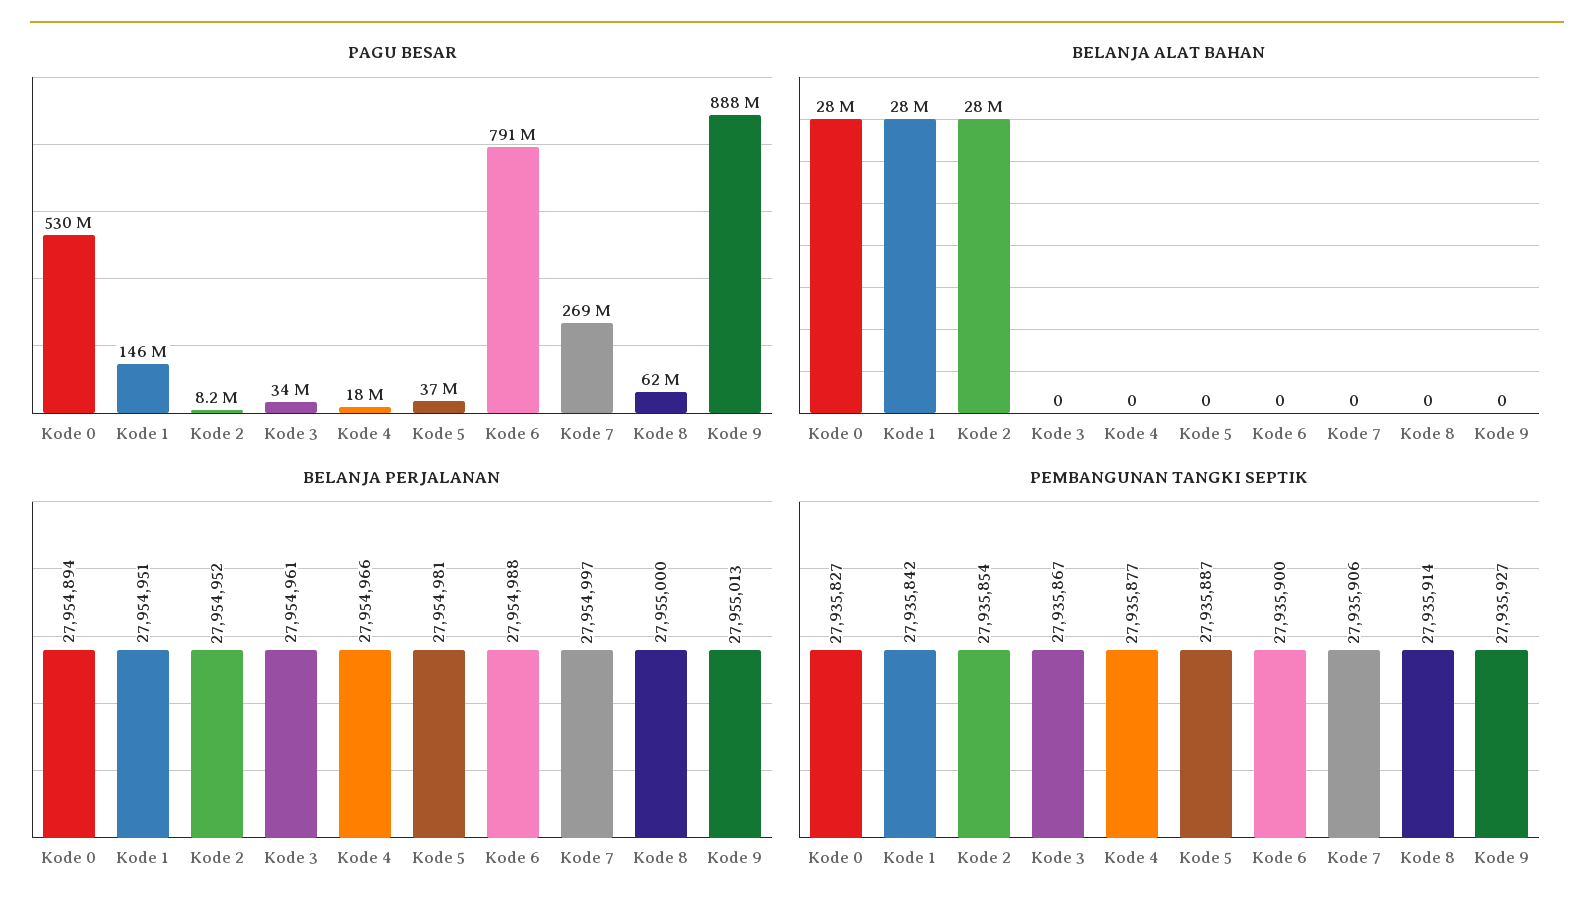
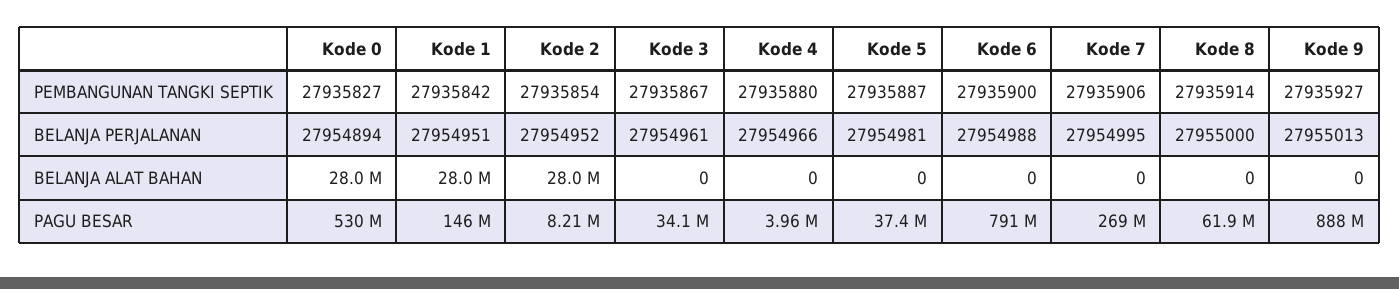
  {
    "PAGU BESAR": {
      "Kode 0": 530000000,
      "Kode 1": 146000000,
      "Kode 2": 8210000,
      "Kode 3": 34100000,
-     "Kode 4": 18000000,
+     "Kode 4": 3960000,
      "Kode 5": 37400000,
      "Kode 6": 791000000,
      "Kode 7": 269000000,
      "Kode 8": 61900000,
      "Kode 9": 888000000
    },
    "BELANJA ALAT BAHAN": {
      "Kode 0": 28000000,
      "Kode 1": 28000000,
      "Kode 2": 28000000,
      "Kode 3": 0,
      "Kode 4": 0,
      "Kode 5": 0,
      "Kode 6": 0,
      "Kode 7": 0,
      "Kode 8": 0,
      "Kode 9": 0
    },
    "BELANJA PERJALANAN": {
      "Kode 0": 27954894,
      "Kode 1": 27954951,
      "Kode 2": 27954952,
      "Kode 3": 27954961,
      "Kode 4": 27954966,
      "Kode 5": 27954981,
      "Kode 6": 27954988,
-     "Kode 7": 27954997,
+     "Kode 7": 27954995,
      "Kode 8": 27955000,
      "Kode 9": 27955013
    },
    "PEMBANGUNAN TANGKI SEPTIK": {
      "Kode 0": 27935827,
      "Kode 1": 27935842,
      "Kode 2": 27935854,
      "Kode 3": 27935867,
-     "Kode 4": 27935877,
+     "Kode 4": 27935880,
      "Kode 5": 27935887,
      "Kode 6": 27935900,
      "Kode 7": 27935906,
      "Kode 8": 27935914,
      "Kode 9": 27935927
    }
  }

